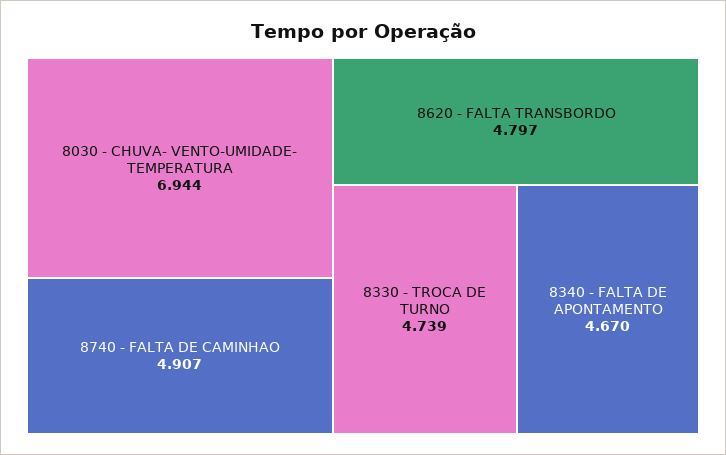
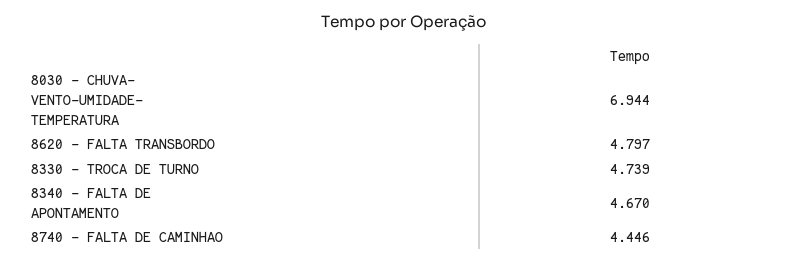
  {
    "8030 - CHUVA- VENTO-UMIDADE- TEMPERATURA": 6.944,
-   "8740 - FALTA DE CAMINHAO": 4.907,
+   "8740 - FALTA DE CAMINHAO": 4.446,
    "8620 - FALTA TRANSBORDO": 4.797,
    "8330 - TROCA DE TURNO": 4.739,
    "8340 - FALTA DE APONTAMENTO": 4.67
  }

